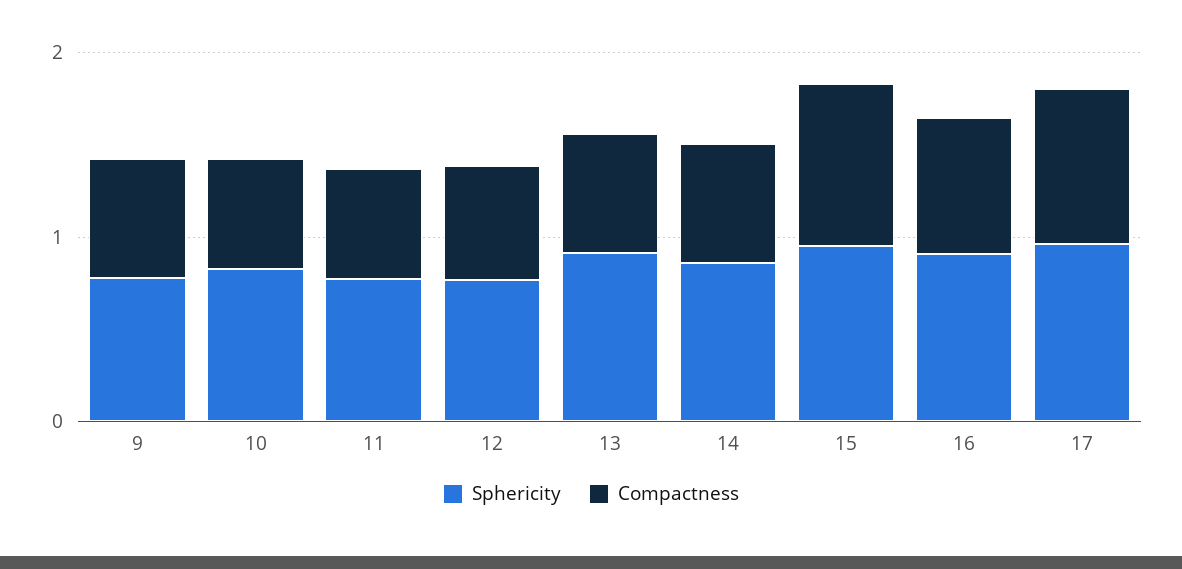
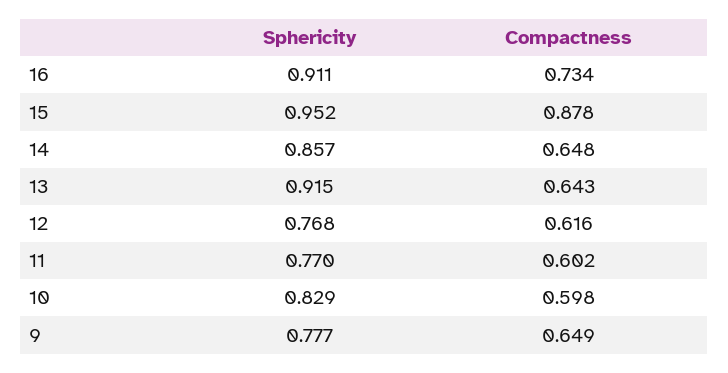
  {
    "Sphericity": {
      "9": 0.777,
      "10": 0.829,
      "11": 0.77,
      "12": 0.768,
      "13": 0.915,
      "14": 0.857,
      "15": 0.952,
-     "16": 0.911,
+     "16": 0.911
-     "17": 1
    },
    "Compactness": {
      "9": 0.649,
      "10": 0.598,
      "11": 0.602,
      "12": 0.616,
      "13": 0.643,
      "14": 0.648,
      "15": 0.878,
-     "16": 0.734,
+     "16": 0.734
-     "17": 0.8
    }
  }

